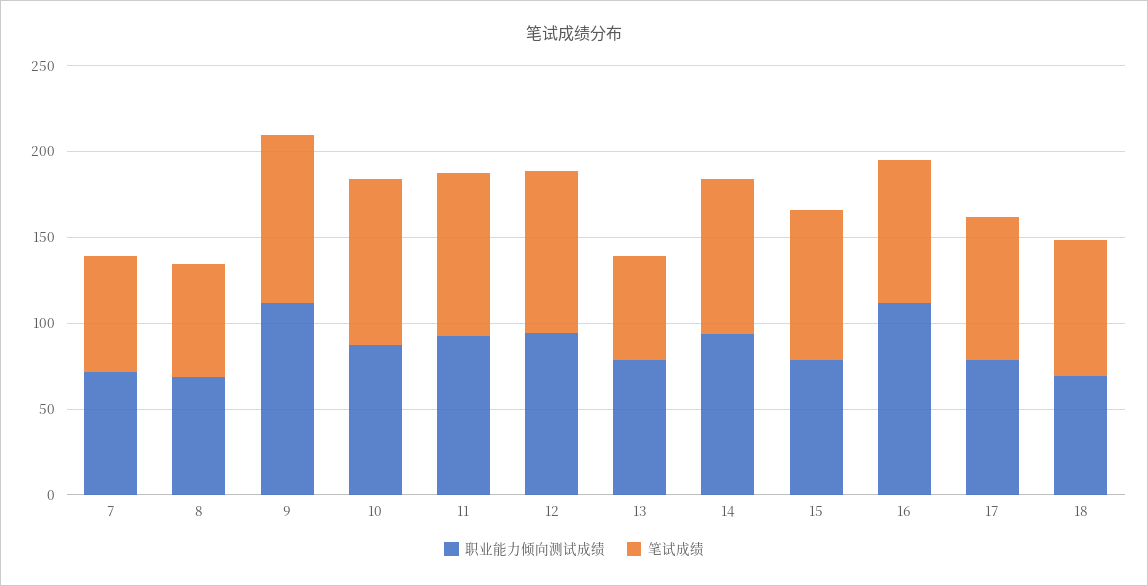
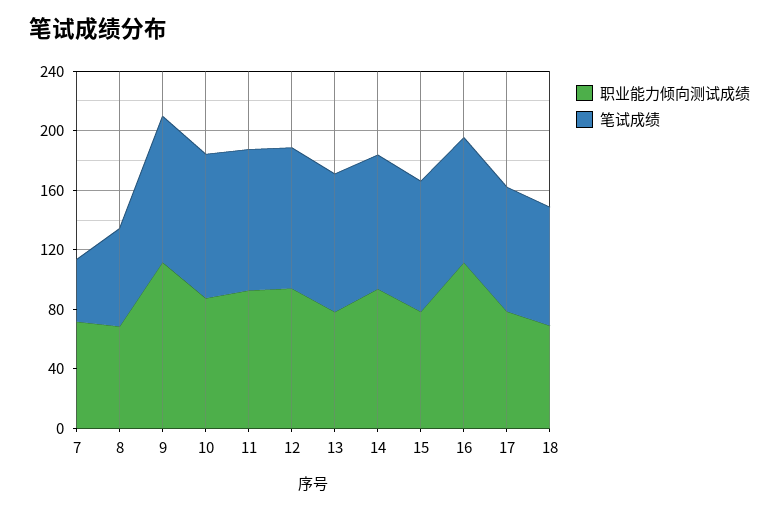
  {
    "职业能力倾向测试成绩": {
      "7": 70,
      "8": 70,
      "9": 110,
      "10": 90,
      "11": 90,
      "12": 90,
      "13": 80,
      "14": 90,
      "15": 80,
      "16": 110,
      "17": 80,
      "18": 70
    },
    "笔试成绩": {
-     "7": 70,
+     "7": 40,
      "8": 70,
      "9": 100,
      "10": 100,
      "11": 90,
      "12": 90,
-     "13": 60,
+     "13": 90,
      "14": 90,
      "15": 90,
      "16": 80,
      "17": 80,
      "18": 80
    }
  }

